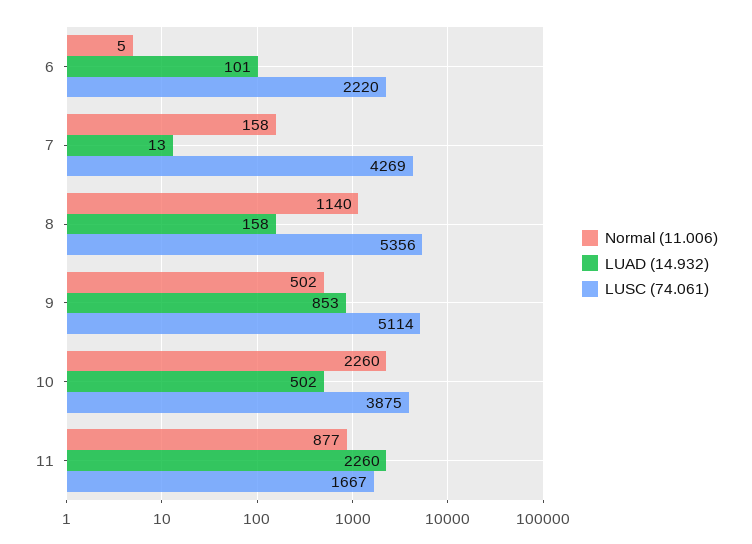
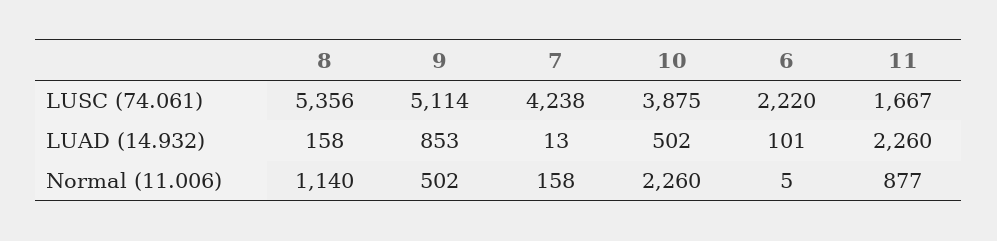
  {
    "Normal (11.006)": {
      "6": 5,
      "7": 158,
      "8": 1140,
      "9": 502,
      "10": 2260,
      "11": 877
    },
    "LUAD (14.932)": {
      "6": 101,
      "7": 13,
      "8": 158,
      "9": 853,
      "10": 502,
      "11": 2260
    },
    "LUSC (74.061)": {
      "6": 2220,
-     "7": 4269,
+     "7": 4238,
      "8": 5356,
      "9": 5114,
      "10": 3875,
      "11": 1667
    }
  }

